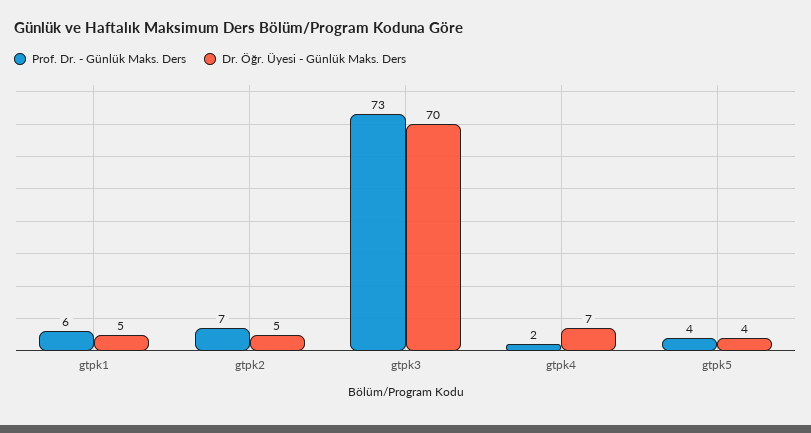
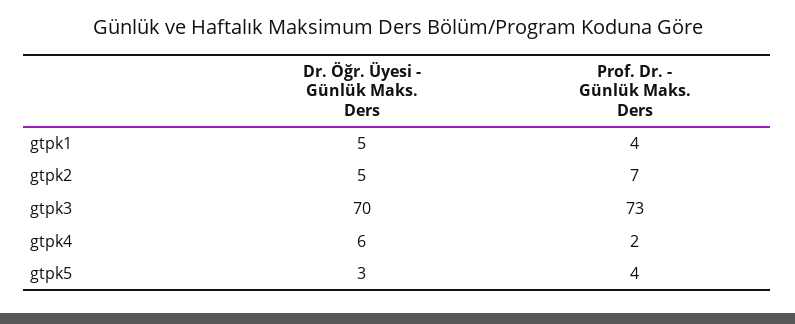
  {
    "Prof. Dr. - Günlük Maks. Ders": {
-     "gtpk1": 6,
+     "gtpk1": 4,
      "gtpk2": 7,
      "gtpk3": 73,
      "gtpk4": 2,
      "gtpk5": 4
    },
    "Dr. Öğr. Üyesi - Günlük Maks. Ders": {
      "gtpk1": 5,
      "gtpk2": 5,
      "gtpk3": 70,
-     "gtpk4": 7,
+     "gtpk4": 6,
-     "gtpk5": 4
+     "gtpk5": 3
    }
  }

